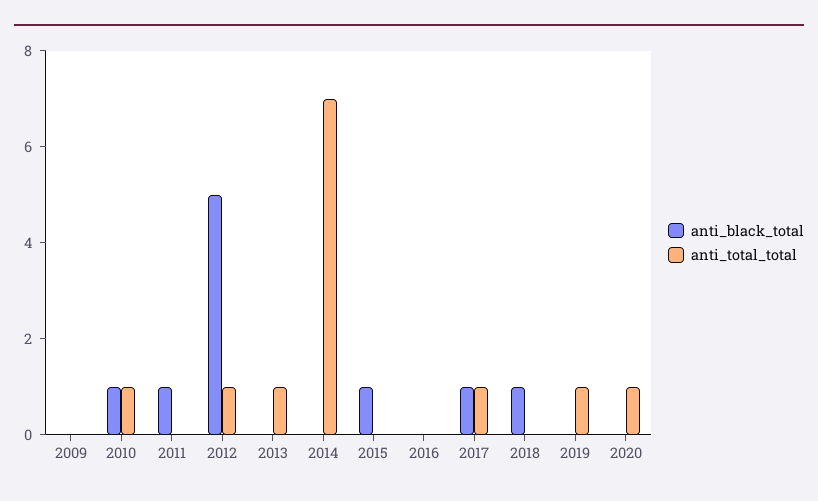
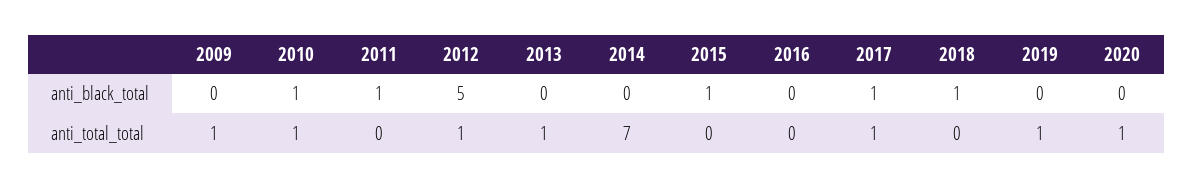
  {
    "anti_black_total": {
      "2009": 0,
      "2010": 1,
      "2011": 1,
      "2012": 5,
      "2013": 0,
      "2014": 0,
      "2015": 1,
      "2016": 0,
      "2017": 1,
      "2018": 1,
      "2019": 0,
      "2020": 0
    },
    "anti_total_total": {
-     "2009": 0,
+     "2009": 1,
      "2010": 1,
      "2011": 0,
      "2012": 1,
      "2013": 1,
      "2014": 7,
      "2015": 0,
      "2016": 0,
      "2017": 1,
      "2018": 0,
      "2019": 1,
      "2020": 1
    }
  }

